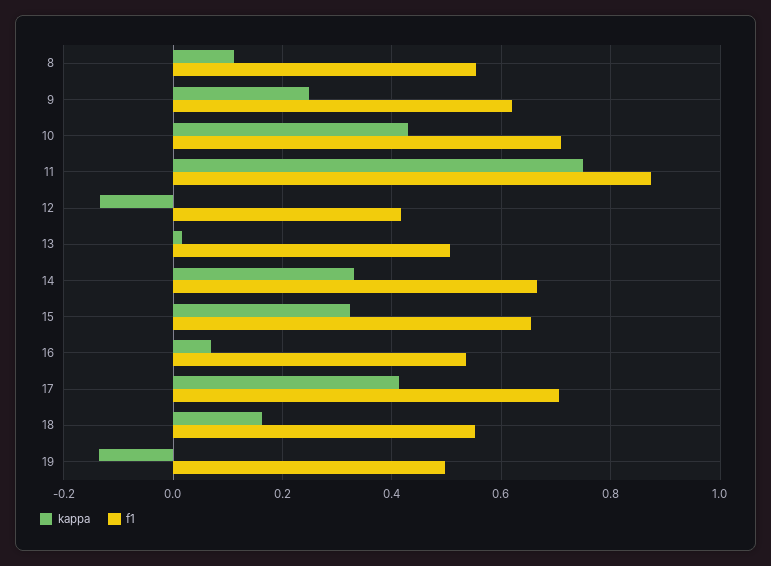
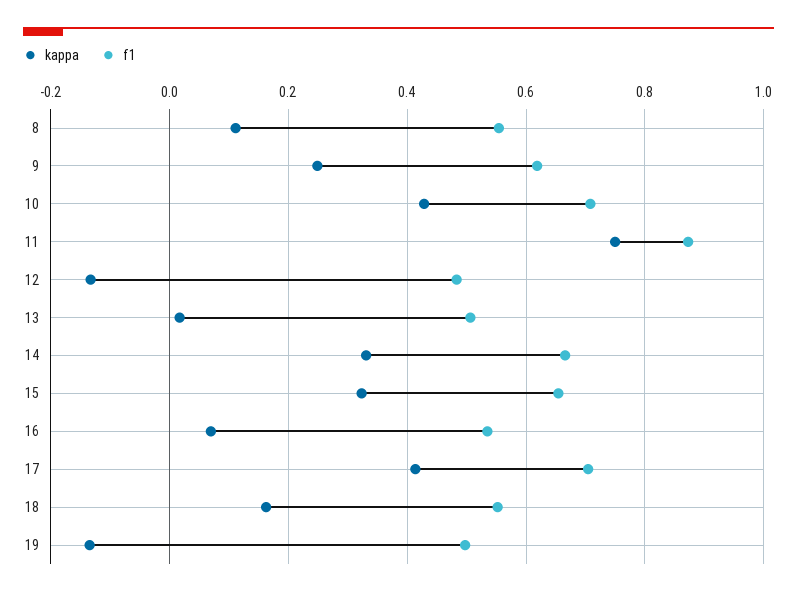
  {
    "kappa": {
      "8": 0.12,
      "9": 0.24,
      "10": 0.42,
      "11": 0.76,
      "12": -0.14,
      "13": 0.02,
      "14": 0.34,
      "15": 0.32,
      "16": 0.06,
      "17": 0.42,
      "18": 0.16,
      "19": -0.14
    },
    "f1": {
      "8": 0.56,
      "9": 0.62,
      "10": 0.7,
      "11": 0.88,
-     "12": 0.42,
+     "12": 0.48,
      "13": 0.5,
      "14": 0.66,
      "15": 0.66,
      "16": 0.54,
      "17": 0.7,
      "18": 0.56,
      "19": 0.5
    }
  }

